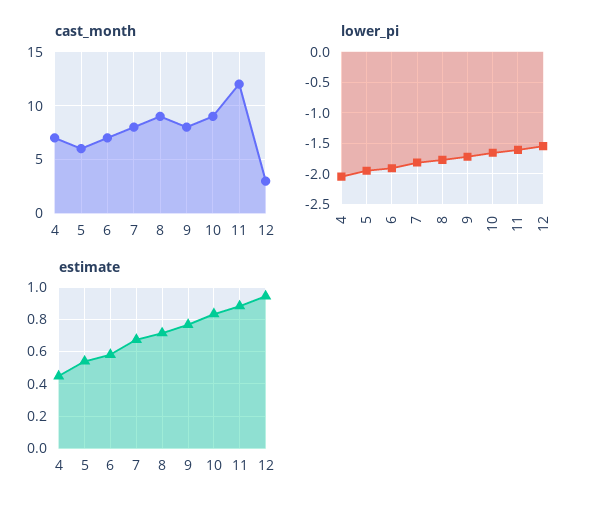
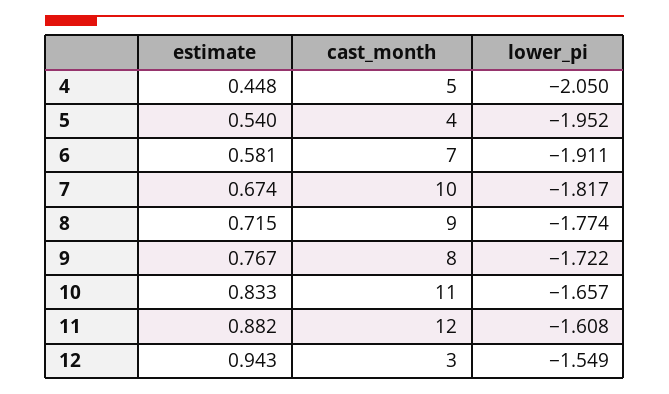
  {
    "cast_month": {
-     "4": 7,
+     "4": 5,
-     "5": 6,
+     "5": 4,
      "6": 7,
-     "7": 8,
+     "7": 10,
      "8": 9,
      "9": 8,
-     "10": 9,
+     "10": 11,
      "11": 12,
      "12": 3
    },
    "lower_pi": {
      "4": -2.05,
      "5": -1.952,
      "6": -1.911,
      "7": -1.817,
      "8": -1.774,
      "9": -1.722,
      "10": -1.657,
      "11": -1.608,
      "12": -1.549
    },
    "estimate": {
      "4": 0.448,
      "5": 0.54,
      "6": 0.581,
      "7": 0.674,
      "8": 0.715,
      "9": 0.767,
      "10": 0.833,
      "11": 0.882,
      "12": 0.943
    }
  }

